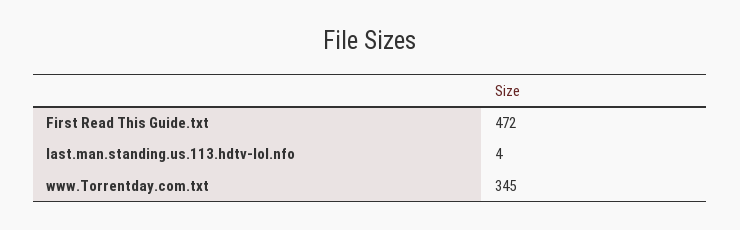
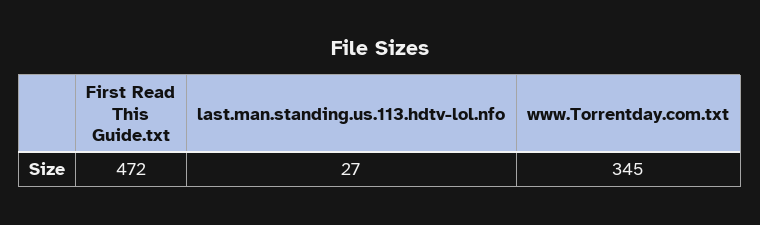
  {
    "First Read This Guide.txt": 472,
-   "last.man.standing.us.113.hdtv-lol.nfo": 4,
+   "last.man.standing.us.113.hdtv-lol.nfo": 27,
    "www.Torrentday.com.txt": 345
  }

